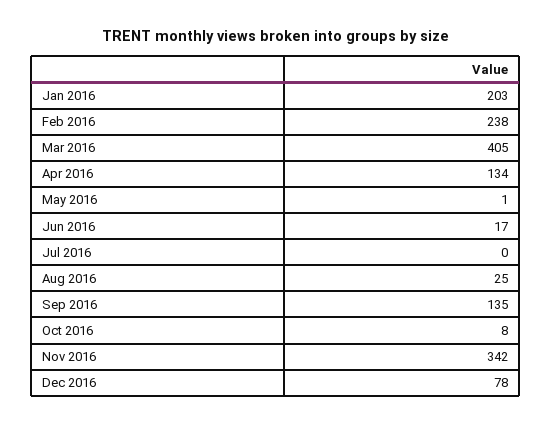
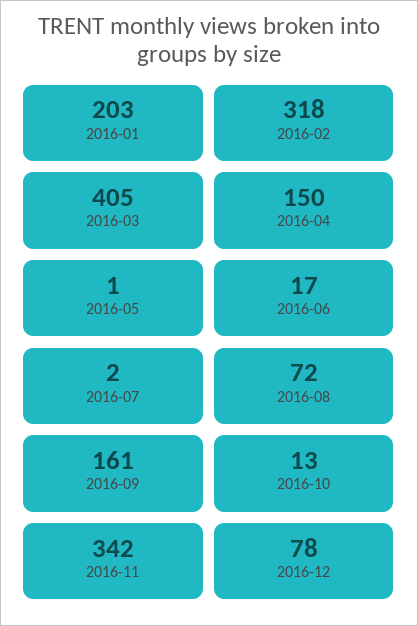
  {
    "Jan 2016": 203,
-   "Feb 2016": 238,
+   "Feb 2016": 318,
    "Mar 2016": 405,
-   "Apr 2016": 134,
+   "Apr 2016": 150,
    "May 2016": 1,
    "Jun 2016": 17,
-   "Jul 2016": 0,
+   "Jul 2016": 2,
-   "Aug 2016": 25,
+   "Aug 2016": 72,
-   "Sep 2016": 135,
+   "Sep 2016": 161,
-   "Oct 2016": 8,
+   "Oct 2016": 13,
    "Nov 2016": 342,
    "Dec 2016": 78
  }

